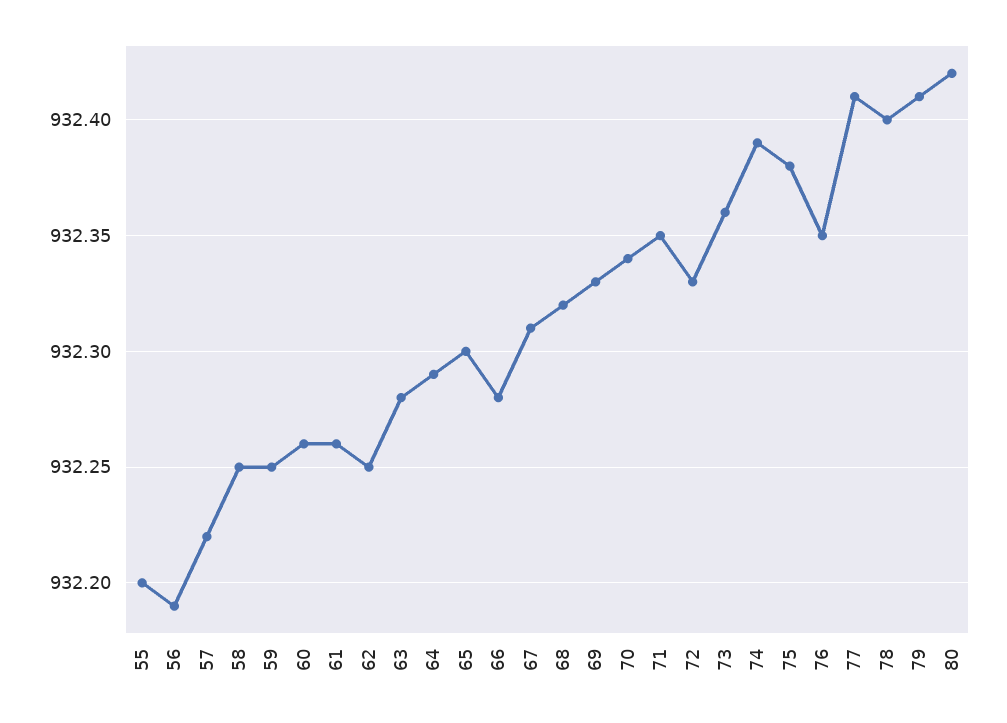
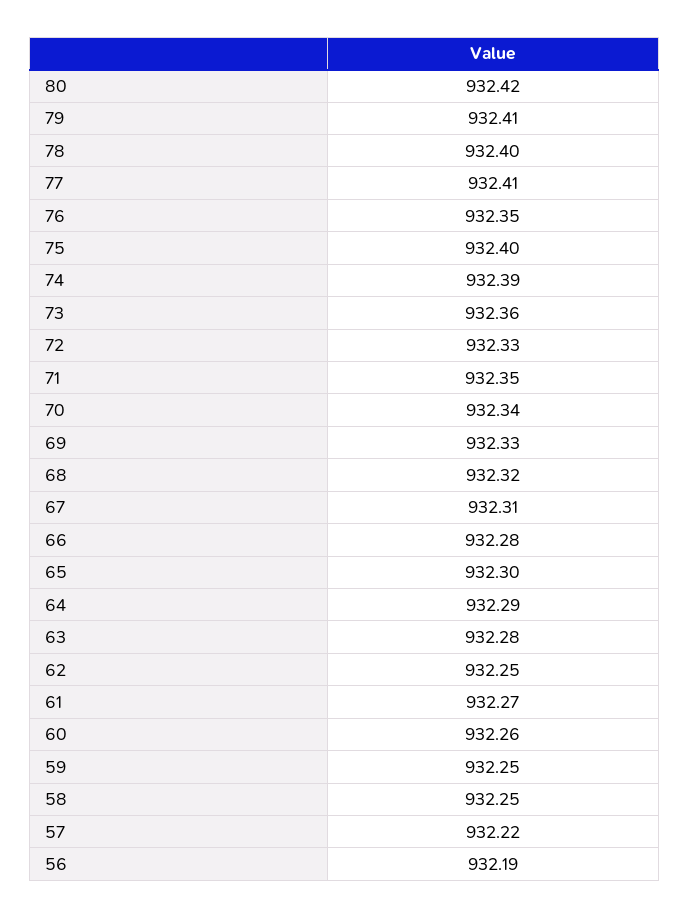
  {
-   "55": 932.2,
    "56": 932.19,
    "57": 932.22,
    "58": 932.25,
    "59": 932.25,
    "60": 932.26,
-   "61": 932.26,
+   "61": 932.27,
    "62": 932.25,
    "63": 932.28,
    "64": 932.29,
    "65": 932.3,
    "66": 932.28,
    "67": 932.31,
    "68": 932.32,
    "69": 932.33,
    "70": 932.34,
    "71": 932.35,
    "72": 932.33,
    "73": 932.36,
    "74": 932.39,
-   "75": 932.38,
+   "75": 932.4,
    "76": 932.35,
    "77": 932.41,
    "78": 932.4,
    "79": 932.41,
    "80": 932.42
  }

